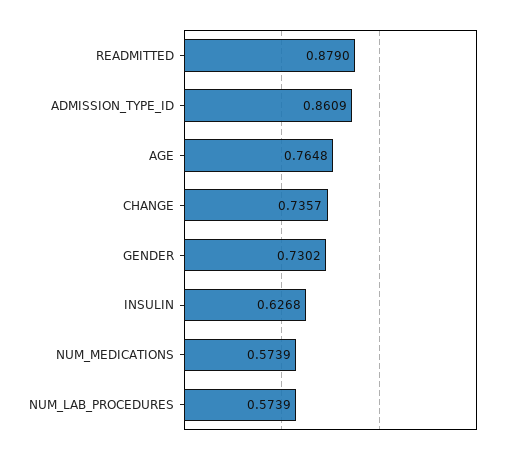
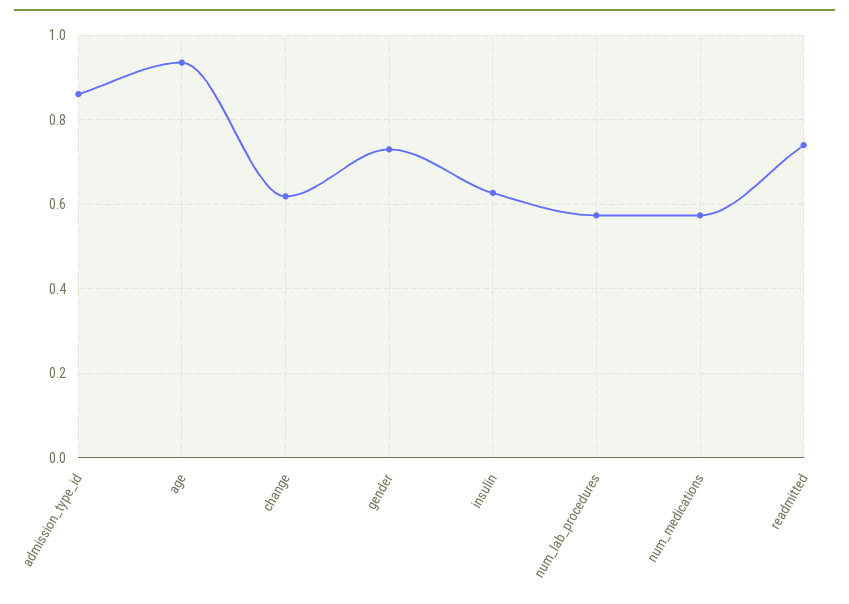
  {
-   "READMITTED": 0.879,
+   "READMITTED": 0.74,
    "ADMISSION_TYPE_ID": 0.8609,
-   "AGE": 0.7648,
+   "AGE": 0.94,
-   "CHANGE": 0.7357,
+   "CHANGE": 0.62,
    "GENDER": 0.7302,
    "INSULIN": 0.6268,
    "NUM_MEDICATIONS": 0.5739,
    "NUM_LAB_PROCEDURES": 0.5739
  }

